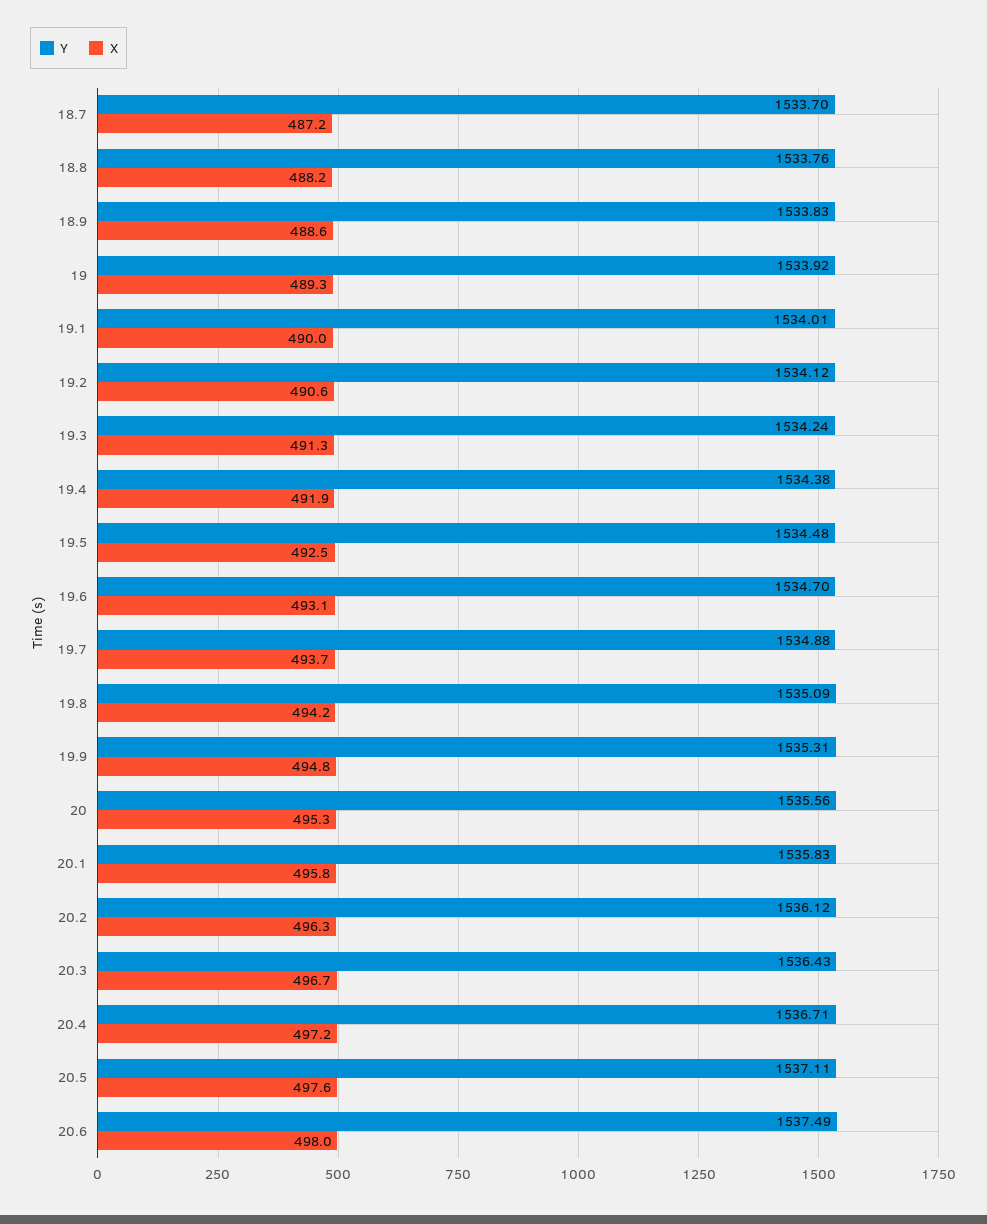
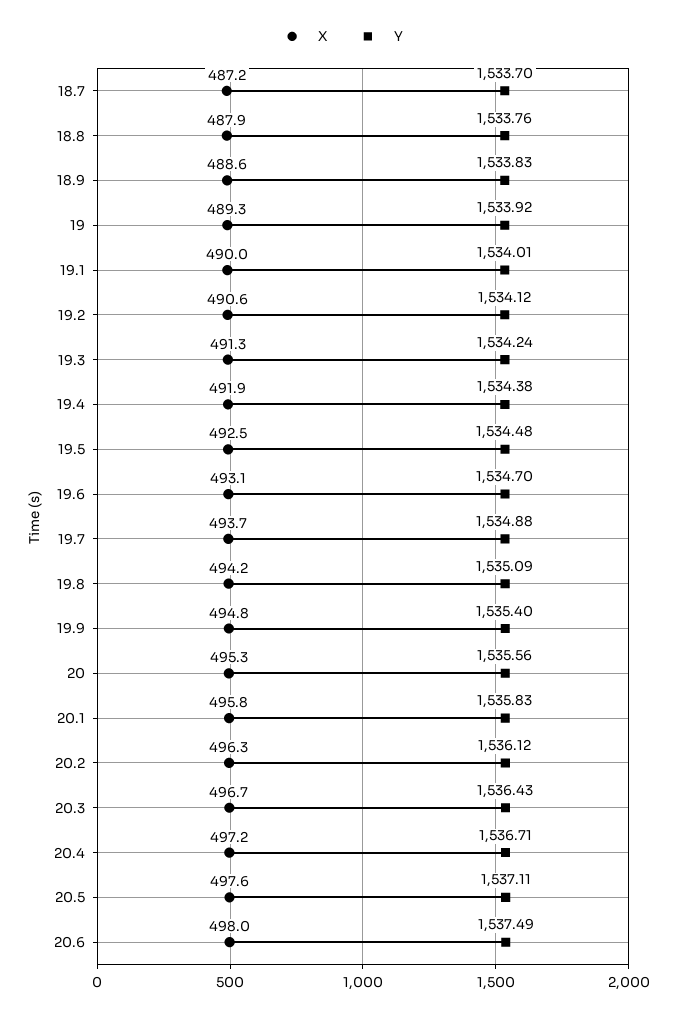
  {
    "Y": {
      "18.7": 1533.7,
      "18.8": 1533.76,
      "18.9": 1533.83,
      "19": 1533.92,
      "19.1": 1534.01,
      "19.2": 1534.12,
      "19.3": 1534.24,
      "19.4": 1534.38,
      "19.5": 1534.48,
      "19.6": 1534.7,
      "19.7": 1534.88,
      "19.8": 1535.09,
-     "19.9": 1535.31,
+     "19.9": 1535.4,
      "20": 1535.56,
      "20.1": 1535.83,
      "20.2": 1536.12,
      "20.3": 1536.43,
      "20.4": 1536.71,
      "20.5": 1537.11,
      "20.6": 1537.49
    },
    "X": {
      "18.7": 487.2,
-     "18.8": 488.2,
+     "18.8": 487.9,
      "18.9": 488.6,
      "19": 489.3,
      "19.1": 490,
      "19.2": 490.6,
      "19.3": 491.3,
      "19.4": 491.9,
      "19.5": 492.5,
      "19.6": 493.1,
      "19.7": 493.7,
      "19.8": 494.2,
      "19.9": 494.8,
      "20": 495.3,
      "20.1": 495.8,
      "20.2": 496.3,
      "20.3": 496.7,
      "20.4": 497.2,
      "20.5": 497.6,
      "20.6": 498
    }
  }

